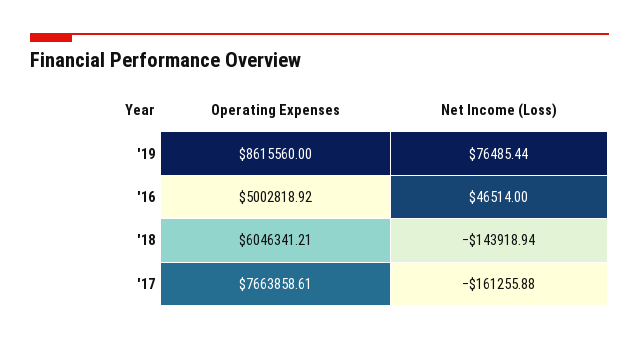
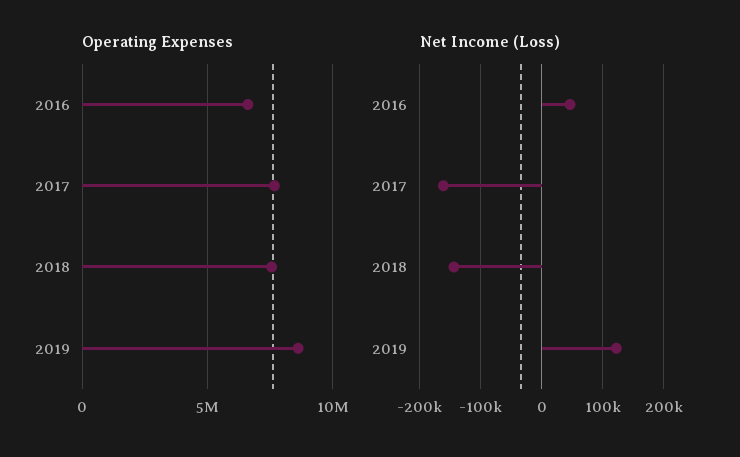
  {
    "Operating Expenses": {
      "'19": 8615560,
-     "'16": 5002818.92,
+     "'16": 6500000,
-     "'18": 6046341.21,
+     "'18": 7500000,
      "'17": 7663858.61
    },
    "Net Income (Loss)": {
-     "'19": 76485.44,
+     "'19": 120000,
      "'16": 46514,
      "'18": -143918.94,
      "'17": -161255.88
    }
  }

